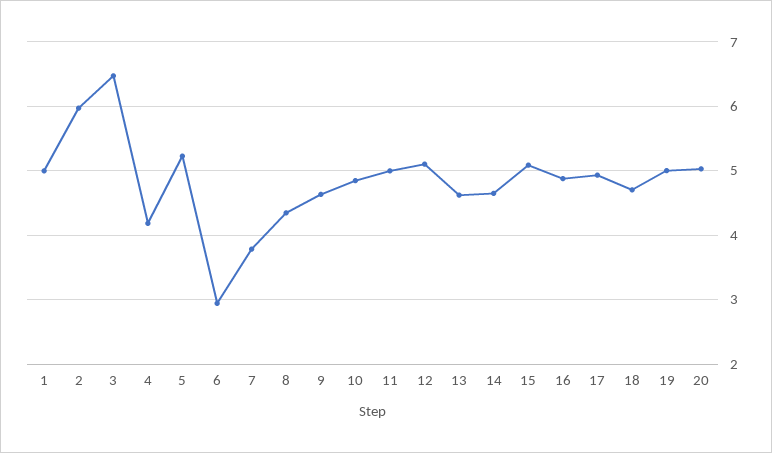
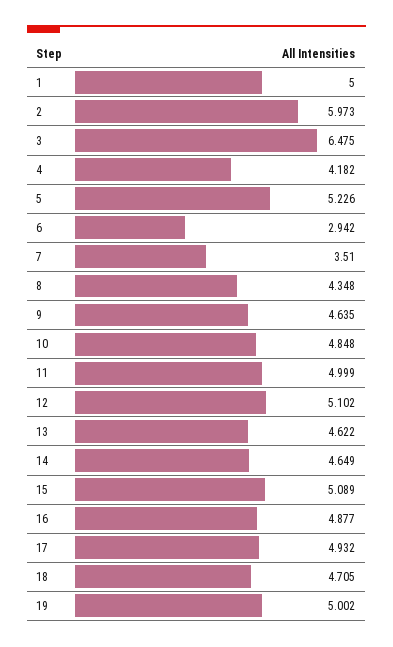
  {
    "1": 5,
    "2": 5.973,
    "3": 6.475,
    "4": 4.182,
    "5": 5.226,
    "6": 2.942,
-   "7": 3.8,
+   "7": 3.51,
    "8": 4.348,
    "9": 4.635,
    "10": 4.848,
    "11": 4.999,
    "12": 5.102,
    "13": 4.622,
    "14": 4.649,
    "15": 5.089,
    "16": 4.877,
    "17": 4.932,
    "18": 4.705,
-   "19": 5.002,
+   "19": 5.002
-   "20": 5
  }

